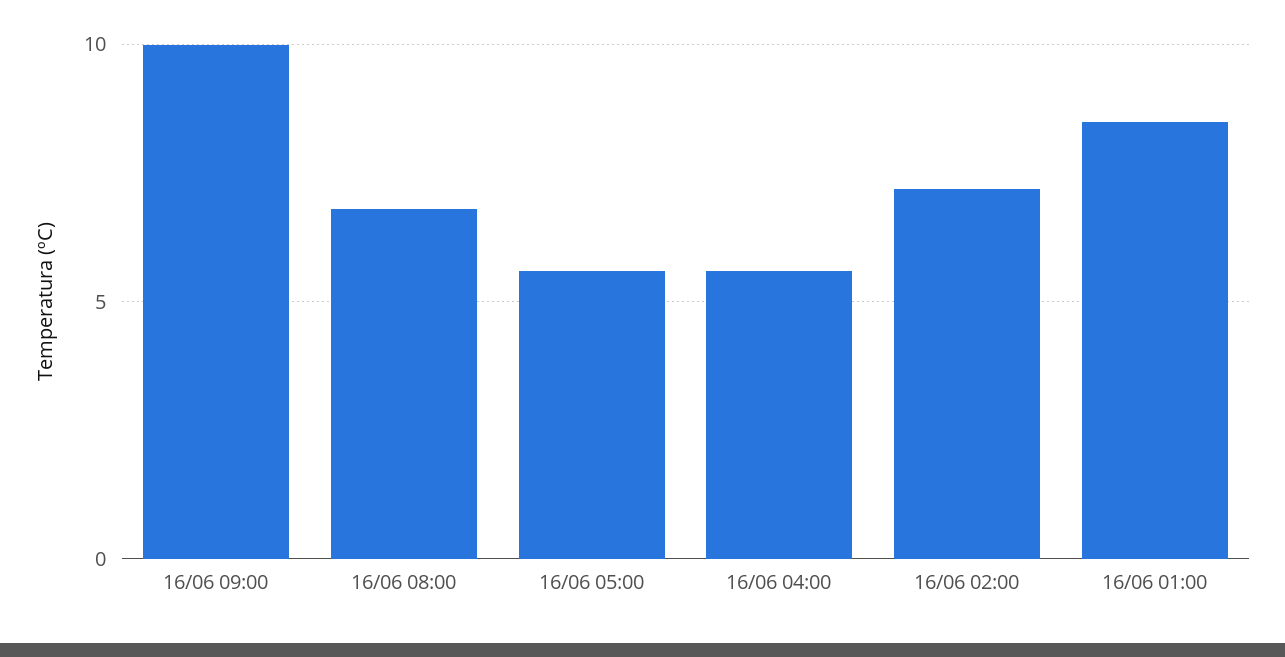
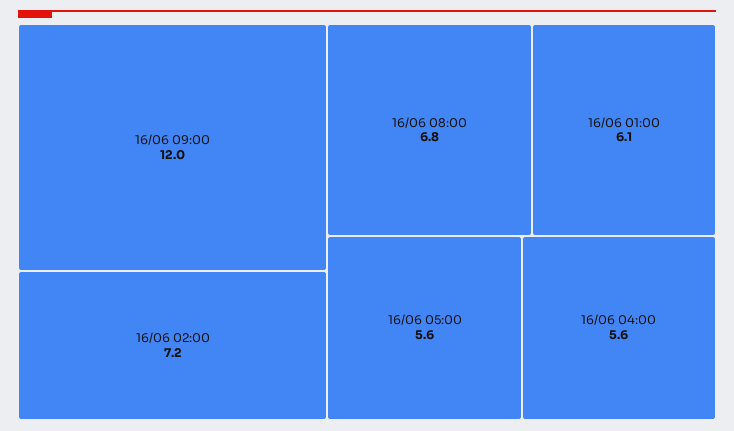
  {
-   "16/06 09:00": 10,
+   "16/06 09:00": 12,
    "16/06 08:00": 6.8,
    "16/06 05:00": 5.6,
    "16/06 04:00": 5.6,
    "16/06 02:00": 7.2,
-   "16/06 01:00": 8.5
+   "16/06 01:00": 6.1
  }

